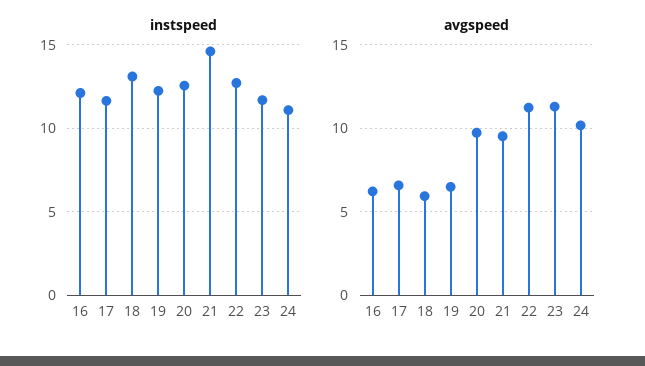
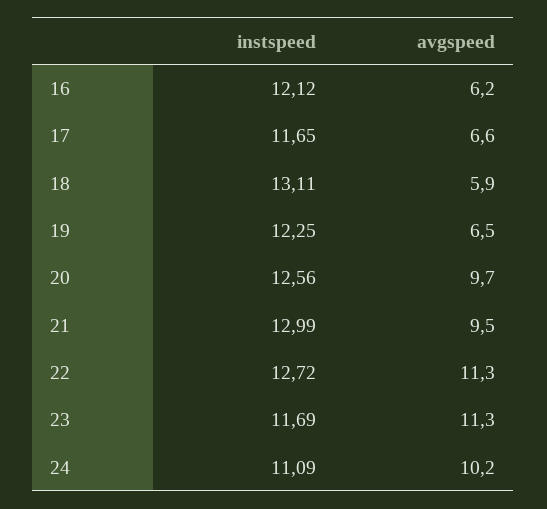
  {
    "instspeed": {
      "16": 12.12,
      "17": 11.65,
      "18": 13.11,
      "19": 12.25,
      "20": 12.56,
-     "21": 14.5,
+     "21": 12.99,
      "22": 12.72,
      "23": 11.69,
      "24": 11.09
    },
    "avgspeed": {
      "16": 6.2,
      "17": 6.6,
      "18": 5.9,
      "19": 6.5,
      "20": 9.7,
      "21": 9.5,
      "22": 11.3,
      "23": 11.3,
      "24": 10.2
    }
  }

